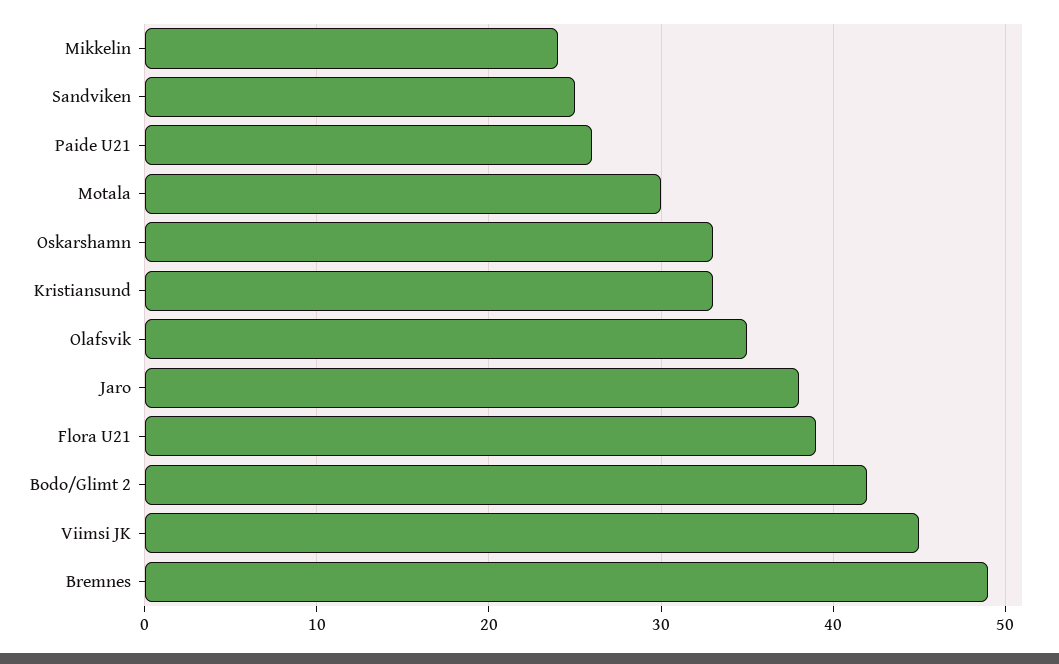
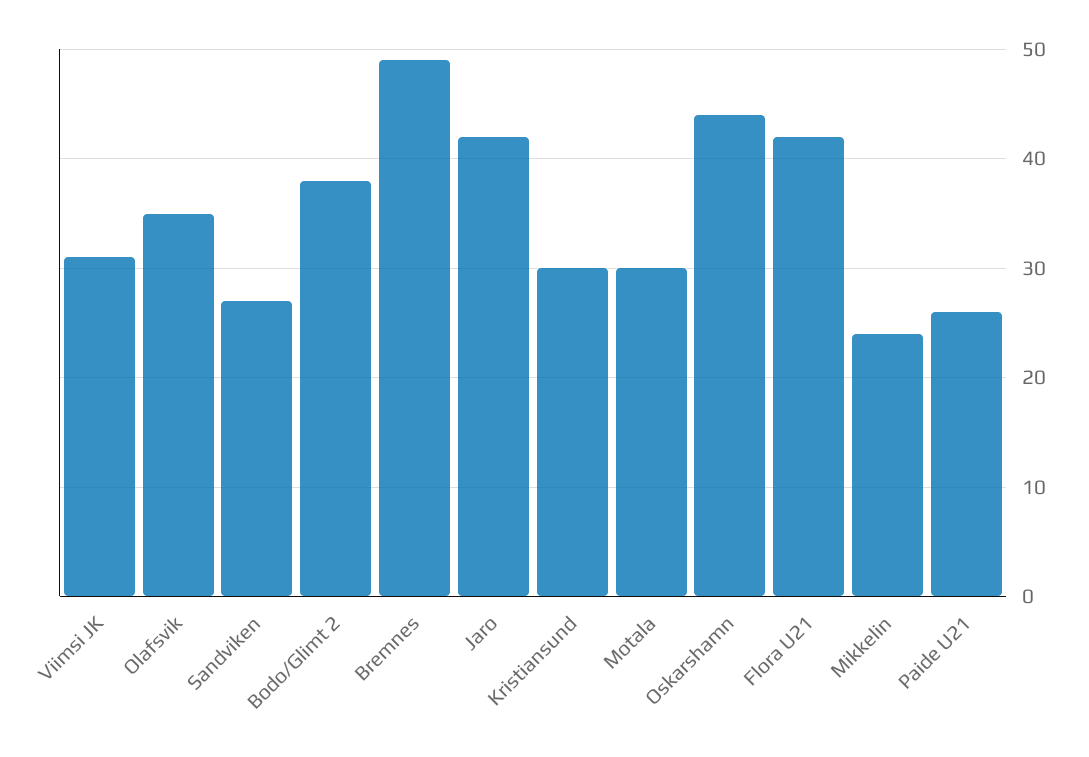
  {
    "Mikkelin": 24,
-   "Sandviken": 25,
+   "Sandviken": 27,
    "Paide U21": 26,
    "Motala": 30,
-   "Oskarshamn": 33,
+   "Oskarshamn": 44,
-   "Kristiansund": 33,
+   "Kristiansund": 30,
    "Olafsvik": 35,
-   "Jaro": 38,
+   "Jaro": 42,
-   "Flora U21": 39,
+   "Flora U21": 42,
-   "Bodo/Glimt 2": 42,
+   "Bodo/Glimt 2": 38,
-   "Viimsi JK": 45,
+   "Viimsi JK": 31,
    "Bremnes": 49
  }

